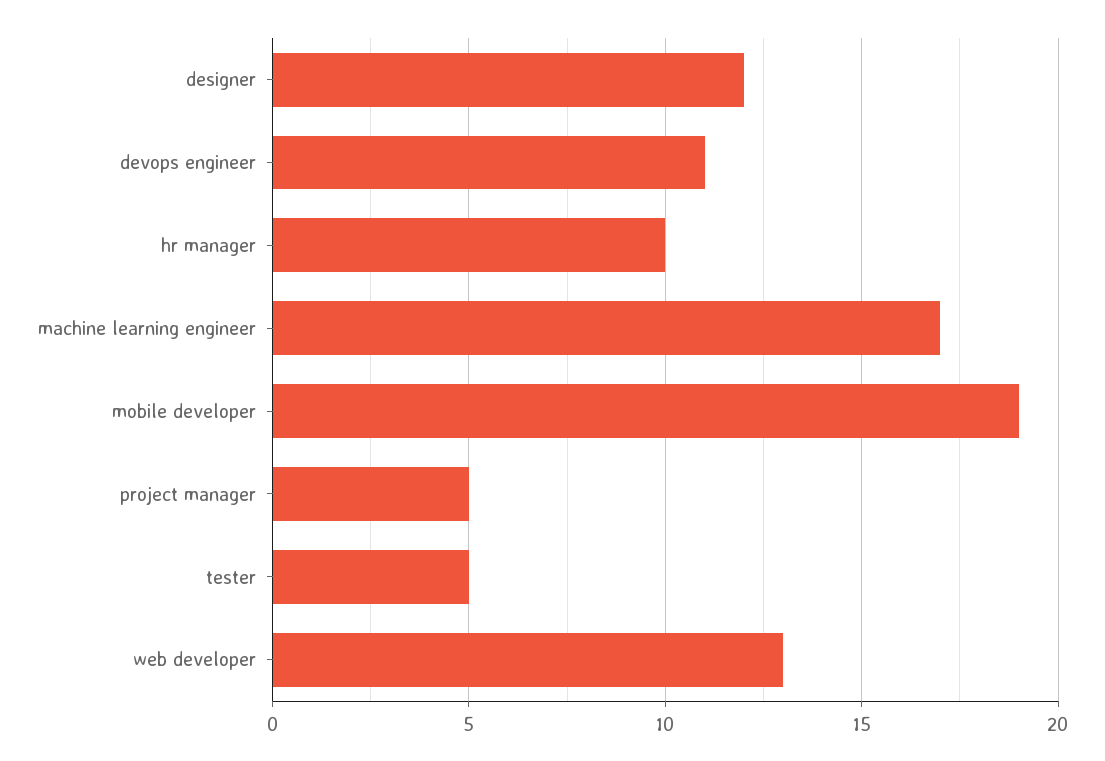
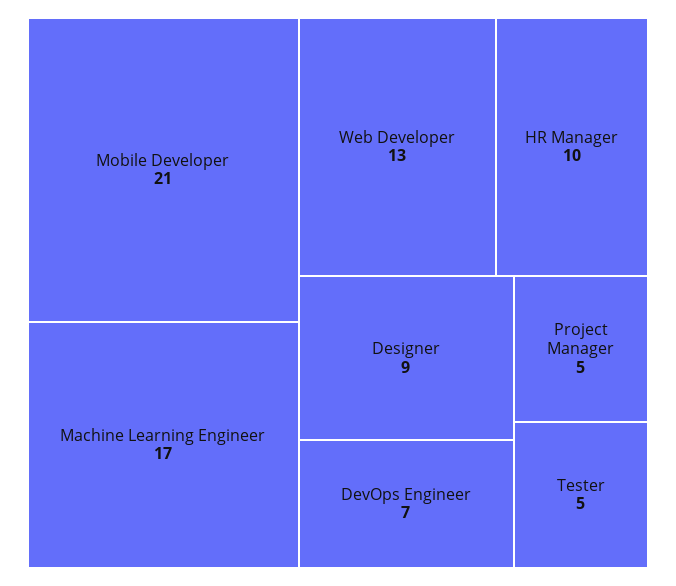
  {
-   "designer": 12,
+   "designer": 9,
-   "devops engineer": 11,
+   "devops engineer": 7,
    "hr manager": 10,
    "machine learning engineer": 17,
-   "mobile developer": 19,
+   "mobile developer": 21,
    "project manager": 5,
    "tester": 5,
    "web developer": 13
  }

